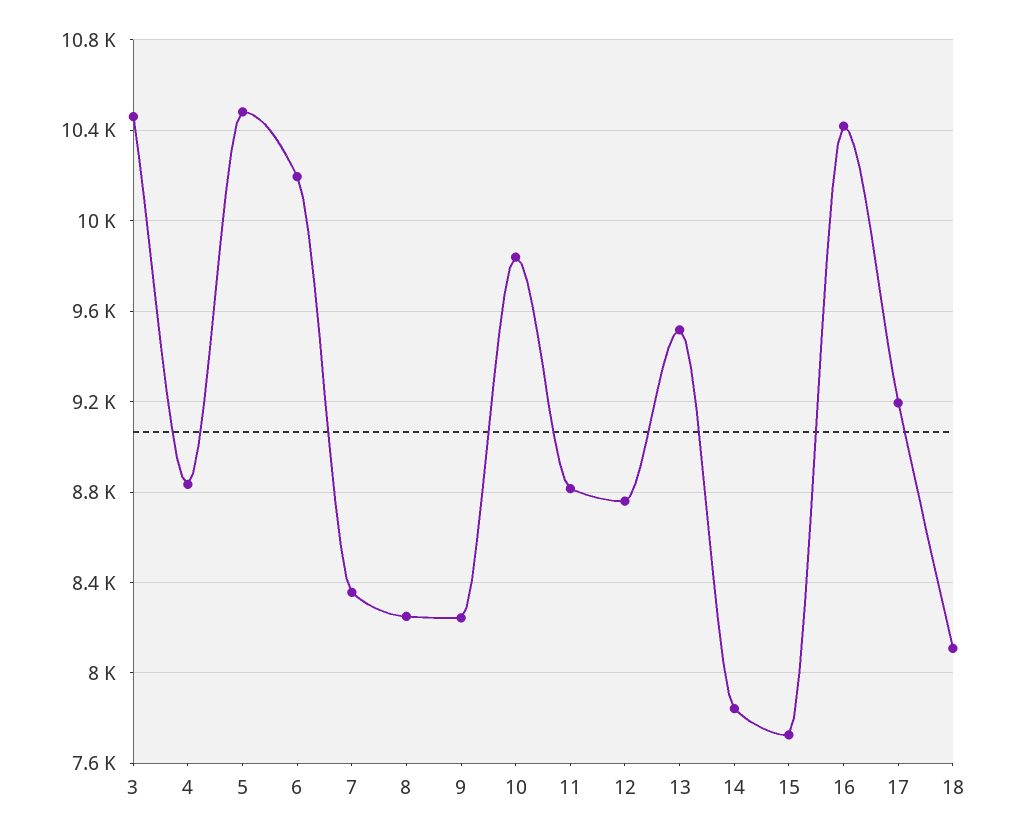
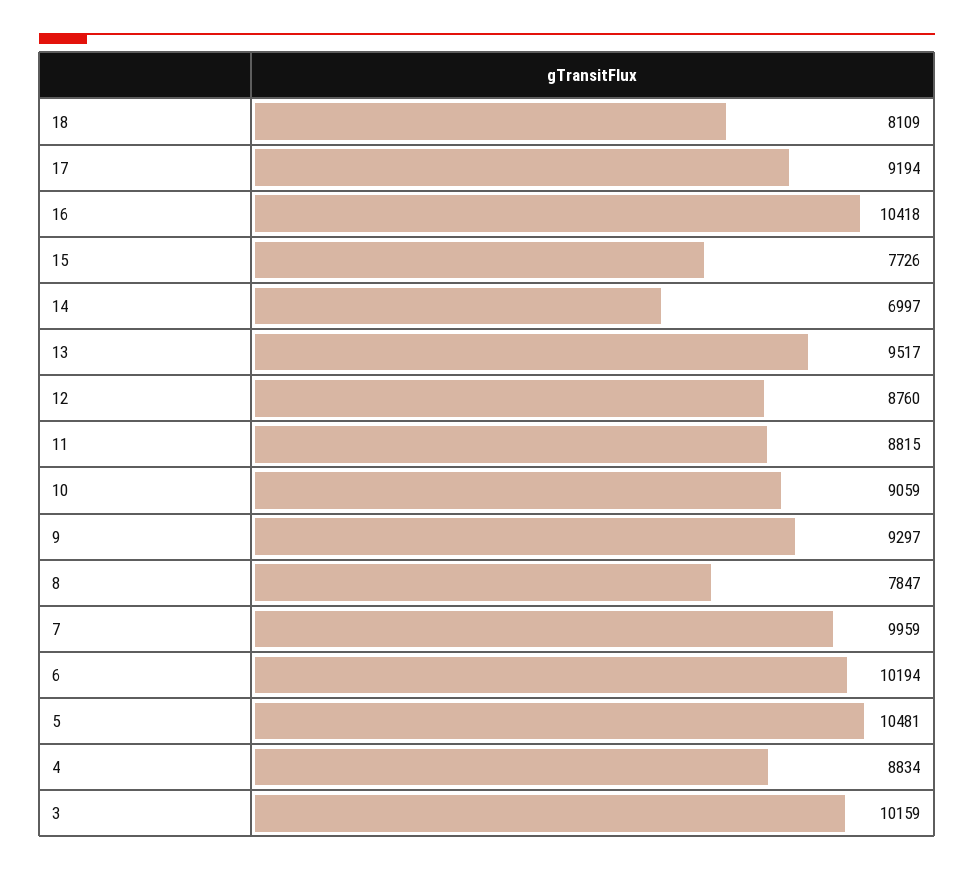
  {
-   "3": 10450,
+   "3": 10159,
    "4": 8834,
    "5": 10481,
    "6": 10194,
-   "7": 8350,
+   "7": 9959,
-   "8": 8250,
+   "8": 7847,
-   "9": 8250,
+   "9": 9297,
-   "10": 9850,
+   "10": 9059,
    "11": 8815,
    "12": 8760,
    "13": 9517,
-   "14": 7850,
+   "14": 6997,
    "15": 7726,
    "16": 10418,
    "17": 9194,
    "18": 8109
  }

